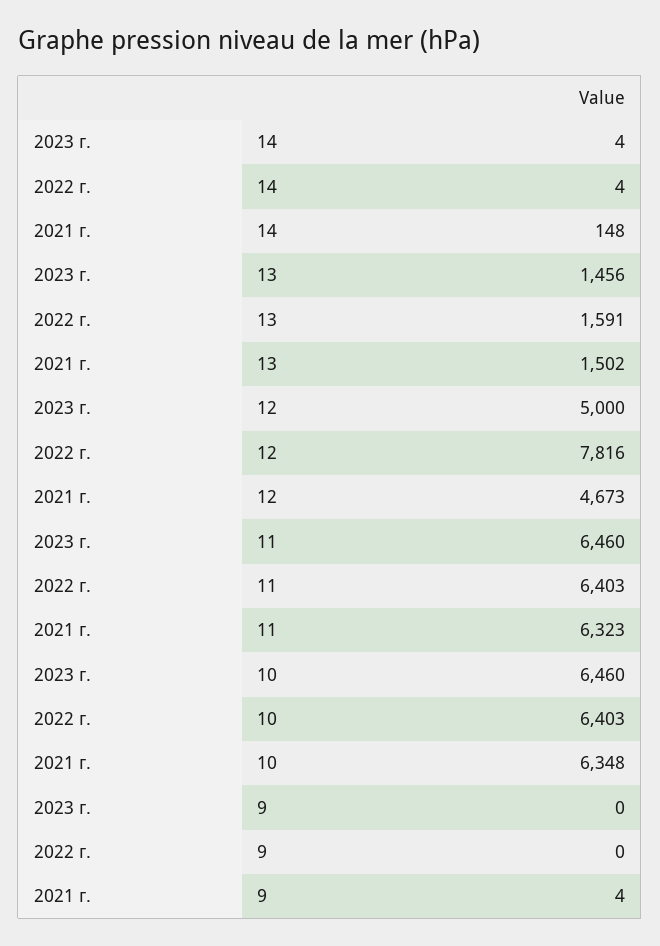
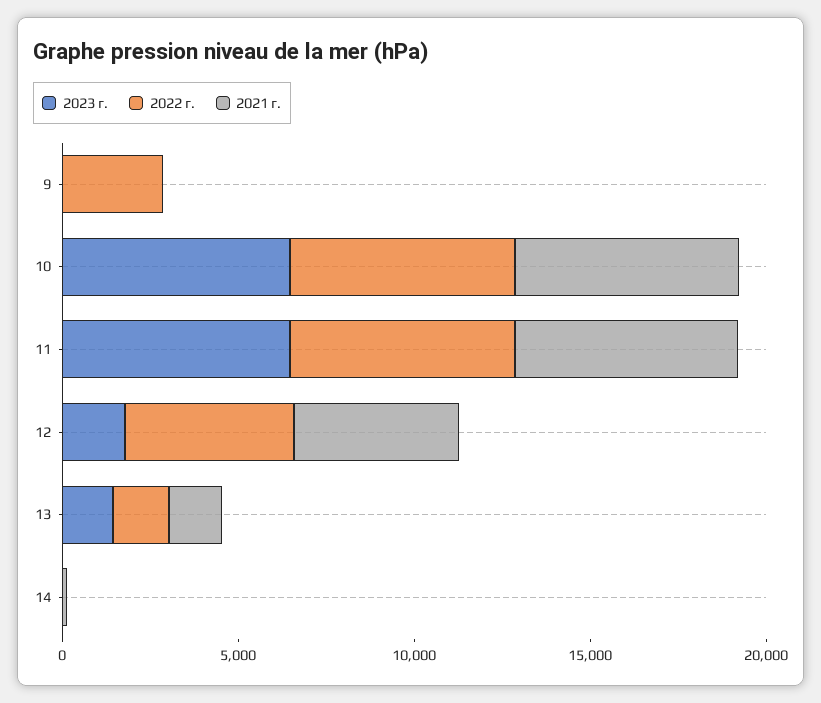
  {
    "2023 г.": {
      "14": 4,
      "13": 1456,
-     "12": 5000,
+     "12": 2000,
      "11": 6460,
      "10": 6460,
      "9": 0
    },
    "2022 г.": {
      "14": 4,
      "13": 1591,
-     "12": 7816,
+     "12": 5000,
      "11": 6403,
      "10": 6403,
-     "9": 0
+     "9": 3000
    },
    "2021 г.": {
      "14": 148,
      "13": 1502,
      "12": 4673,
      "11": 6323,
      "10": 6348,
      "9": 4
    }
  }

